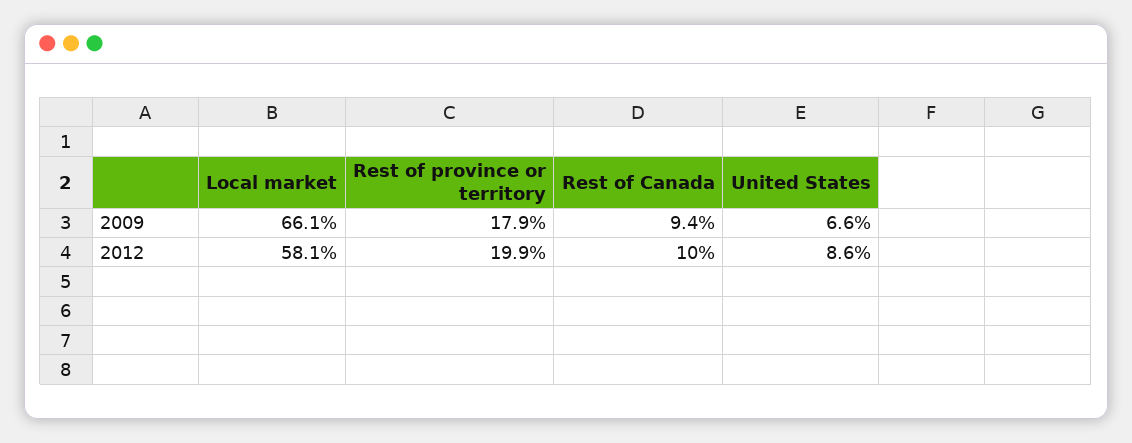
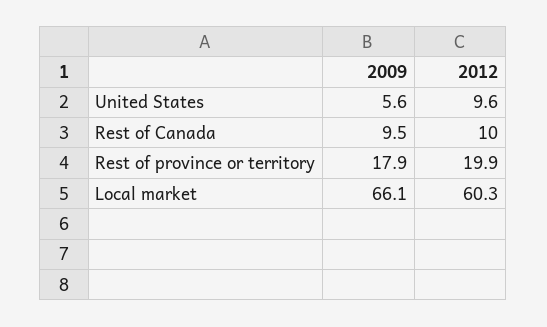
  {
    "Local market": {
      "2009": 66.1,
-     "2012": 58.1
+     "2012": 60.3
    },
    "Rest of province or territory": {
      "2009": 17.9,
      "2012": 19.9
    },
    "Rest of Canada": {
-     "2009": 9.4,
+     "2009": 9.5,
      "2012": 10
    },
    "United States": {
-     "2009": 6.6,
+     "2009": 5.6,
-     "2012": 8.6
+     "2012": 9.6
    }
  }

